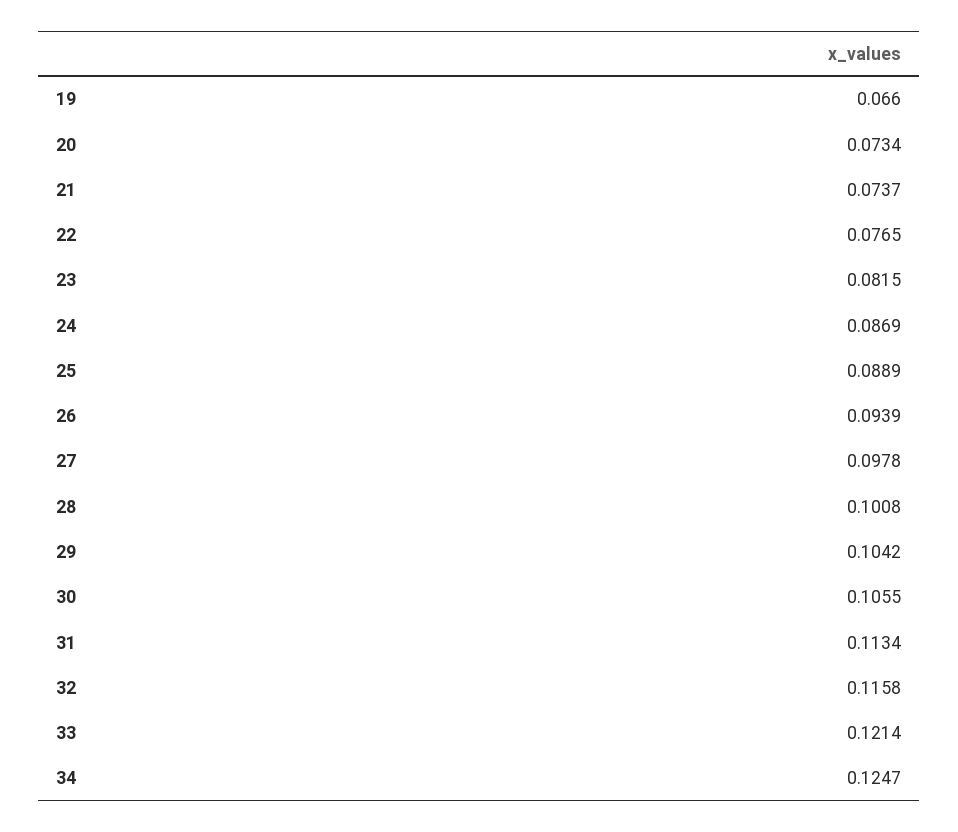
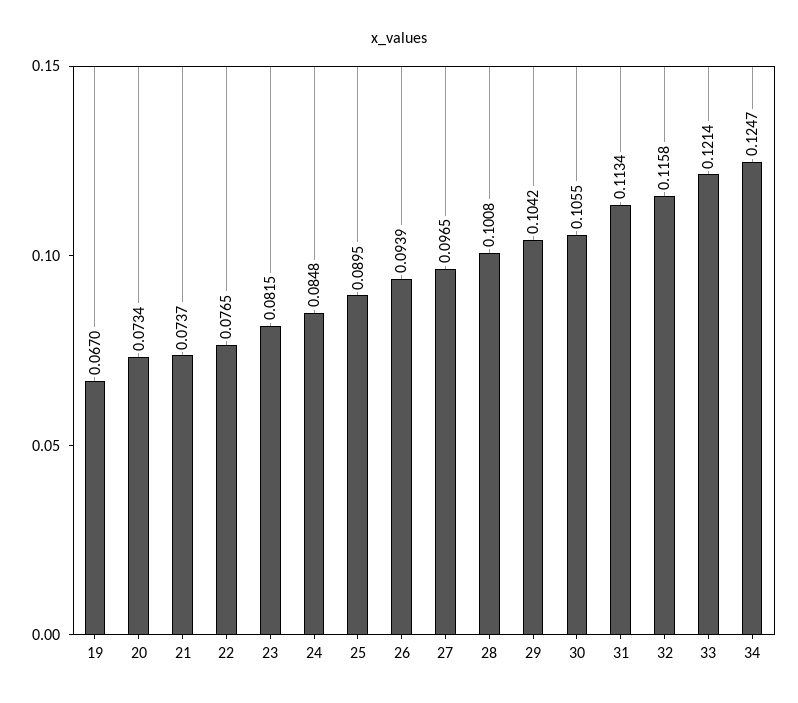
  {
-   "19": 0.066,
+   "19": 0.067,
    "20": 0.0734,
    "21": 0.0737,
    "22": 0.0765,
    "23": 0.0815,
-   "24": 0.0869,
+   "24": 0.0848,
-   "25": 0.0889,
+   "25": 0.0895,
    "26": 0.0939,
-   "27": 0.0978,
+   "27": 0.0965,
    "28": 0.1008,
    "29": 0.1042,
    "30": 0.1055,
    "31": 0.1134,
    "32": 0.1158,
    "33": 0.1214,
    "34": 0.1247
  }

